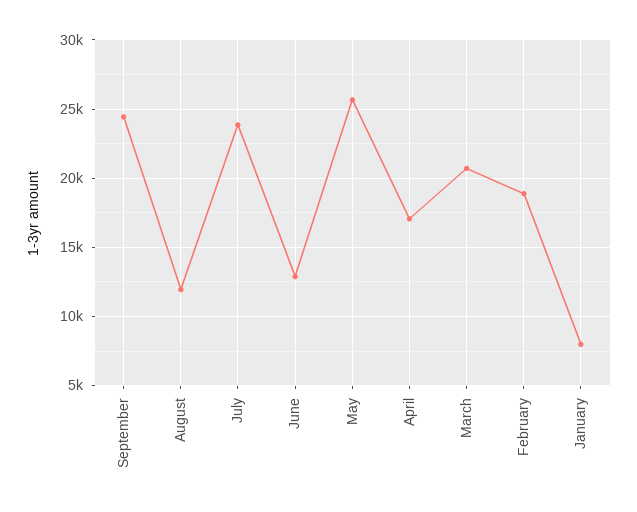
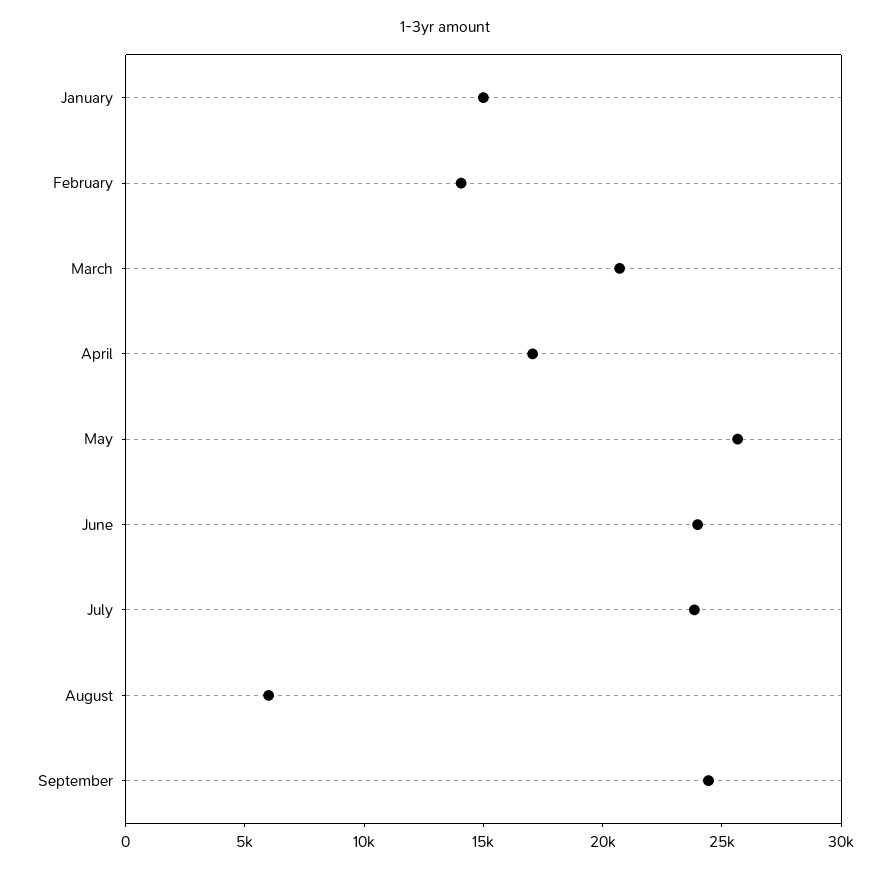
  {
    "September": 24500,
-   "August": 12000,
+   "August": 6000,
    "July": 24000,
-   "June": 13000,
+   "June": 24000,
    "May": 25500,
    "April": 17000,
    "March": 20500,
-   "February": 19000,
+   "February": 14000,
-   "January": 8000
+   "January": 15000
  }

